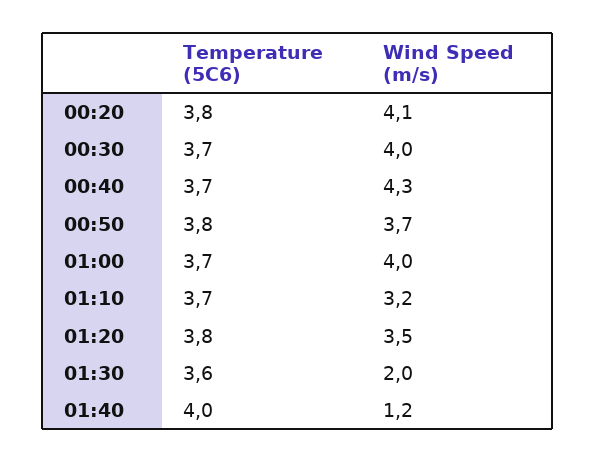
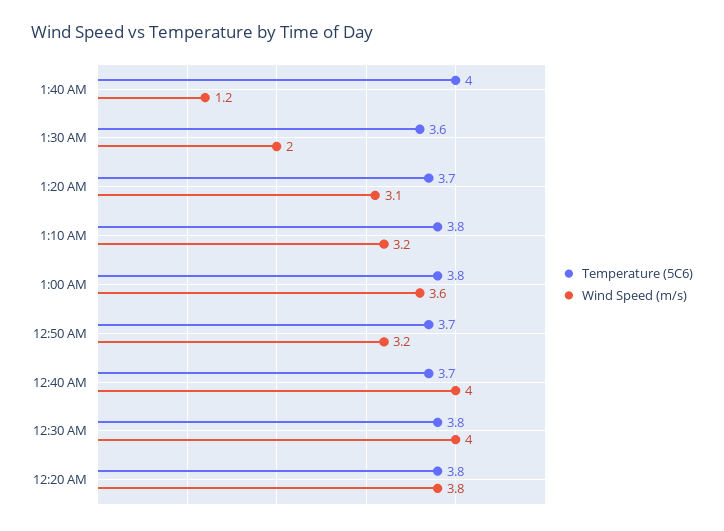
  {
    "Temperature (5C6)": {
      "00:20": 3.8,
-     "00:30": 3.7,
+     "00:30": 3.8,
      "00:40": 3.7,
-     "00:50": 3.8,
+     "00:50": 3.7,
-     "01:00": 3.7,
+     "01:00": 3.8,
-     "01:10": 3.7,
+     "01:10": 3.8,
-     "01:20": 3.8,
+     "01:20": 3.7,
      "01:30": 3.6,
      "01:40": 4
    },
    "Wind Speed (m/s)": {
-     "00:20": 4.1,
+     "00:20": 3.8,
      "00:30": 4,
-     "00:40": 4.3,
+     "00:40": 4,
-     "00:50": 3.7,
+     "00:50": 3.2,
-     "01:00": 4,
+     "01:00": 3.6,
      "01:10": 3.2,
-     "01:20": 3.5,
+     "01:20": 3.1,
      "01:30": 2,
      "01:40": 1.2
    }
  }

